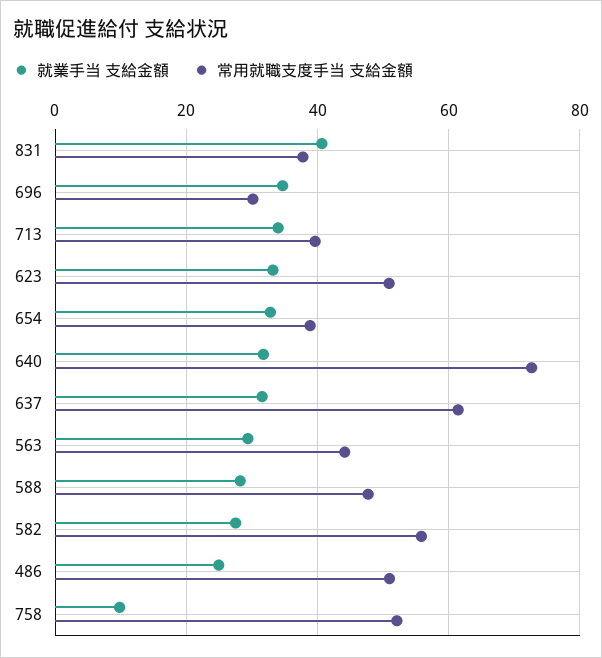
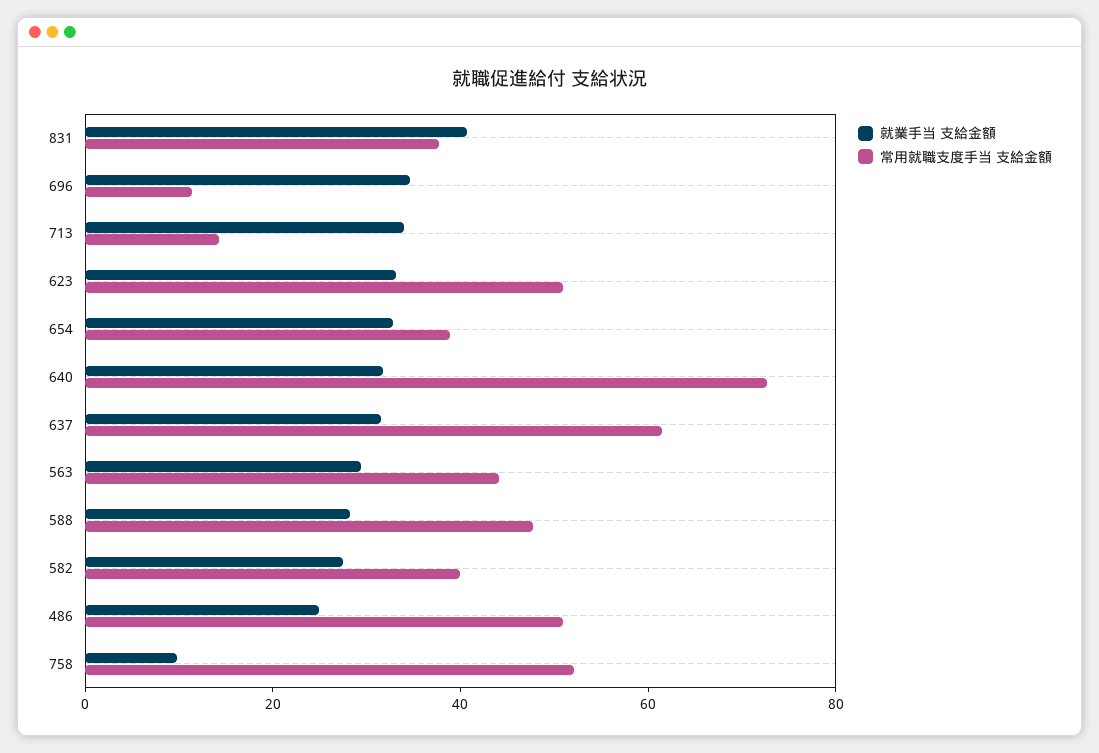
  {
    "就業手当 支給金額": {
      "831": 40,
      "696": 34,
      "713": 34,
      "623": 34,
      "654": 32,
      "640": 32,
      "637": 32,
      "563": 30,
      "588": 28,
      "582": 28,
      "486": 24,
      "758": 10
    },
    "常用就職支度手当 支給金額": {
      "831": 38,
-     "696": 30,
+     "696": 10,
-     "713": 40,
+     "713": 15,
      "623": 50,
      "654": 38,
      "640": 72,
      "637": 62,
      "563": 44,
      "588": 48,
-     "582": 56,
+     "582": 40,
      "486": 50,
      "758": 52
    }
  }

